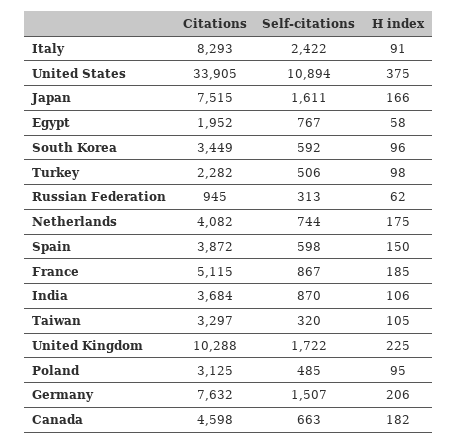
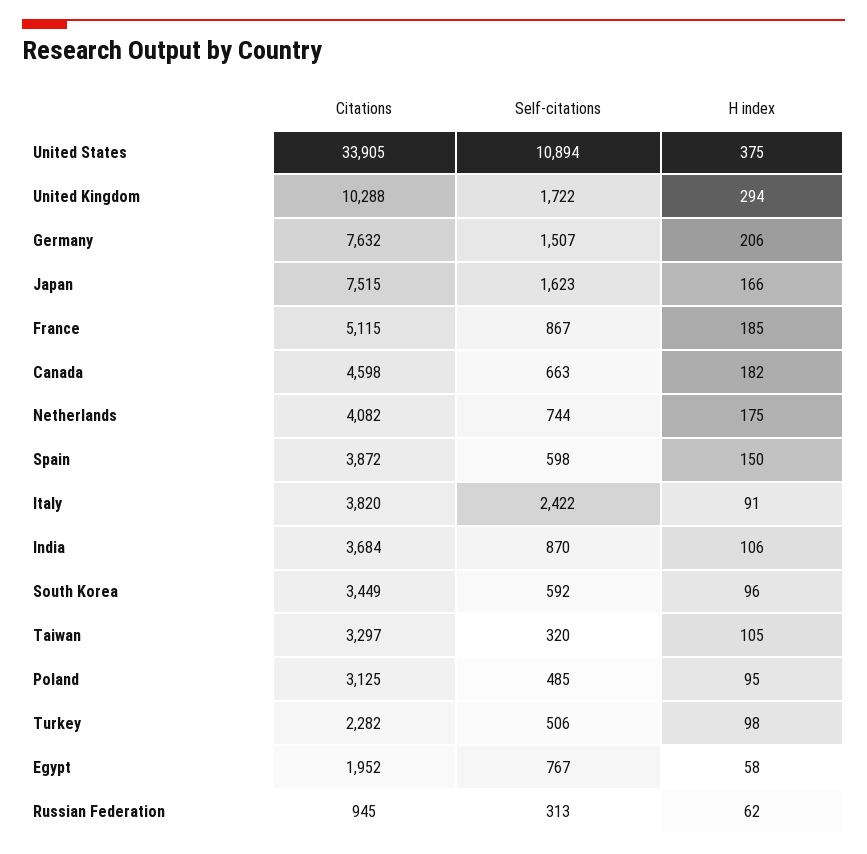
  {
    "Citations": {
-     "Italy": 8293,
+     "Italy": 3820,
      "United States": 33905,
      "Japan": 7515,
      "Egypt": 1952,
      "South Korea": 3449,
      "Turkey": 2282,
      "Russian Federation": 945,
      "Netherlands": 4082,
      "Spain": 3872,
      "France": 5115,
      "India": 3684,
      "Taiwan": 3297,
      "United Kingdom": 10288,
      "Poland": 3125,
      "Germany": 7632,
      "Canada": 4598
    },
    "Self-citations": {
      "Italy": 2422,
      "United States": 10894,
-     "Japan": 1611,
+     "Japan": 1623,
      "Egypt": 767,
      "South Korea": 592,
      "Turkey": 506,
      "Russian Federation": 313,
      "Netherlands": 744,
      "Spain": 598,
      "France": 867,
      "India": 870,
      "Taiwan": 320,
      "United Kingdom": 1722,
      "Poland": 485,
      "Germany": 1507,
      "Canada": 663
    },
    "H index": {
      "Italy": 91,
      "United States": 375,
      "Japan": 166,
      "Egypt": 58,
      "South Korea": 96,
      "Turkey": 98,
      "Russian Federation": 62,
      "Netherlands": 175,
      "Spain": 150,
      "France": 185,
      "India": 106,
      "Taiwan": 105,
-     "United Kingdom": 225,
+     "United Kingdom": 294,
      "Poland": 95,
      "Germany": 206,
      "Canada": 182
    }
  }

